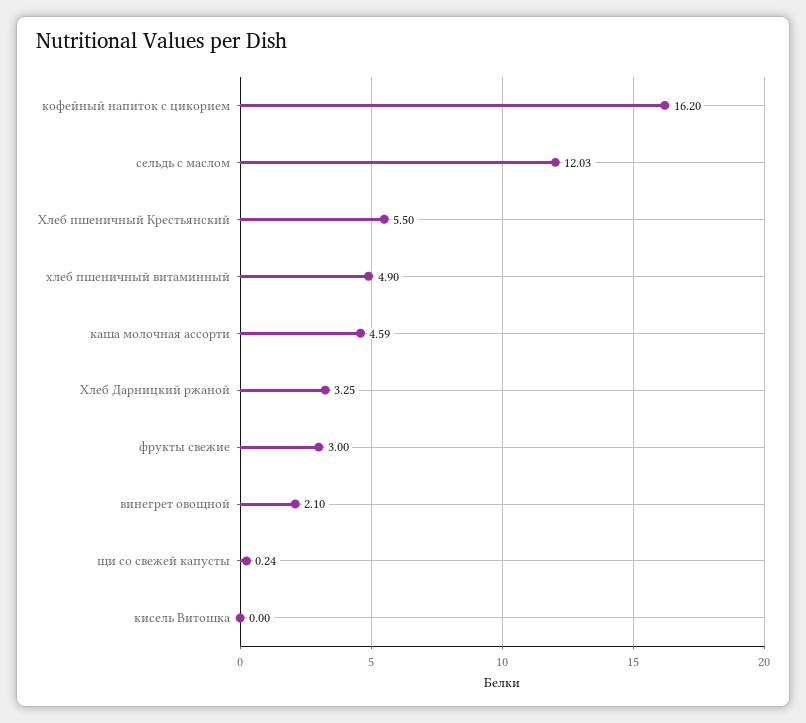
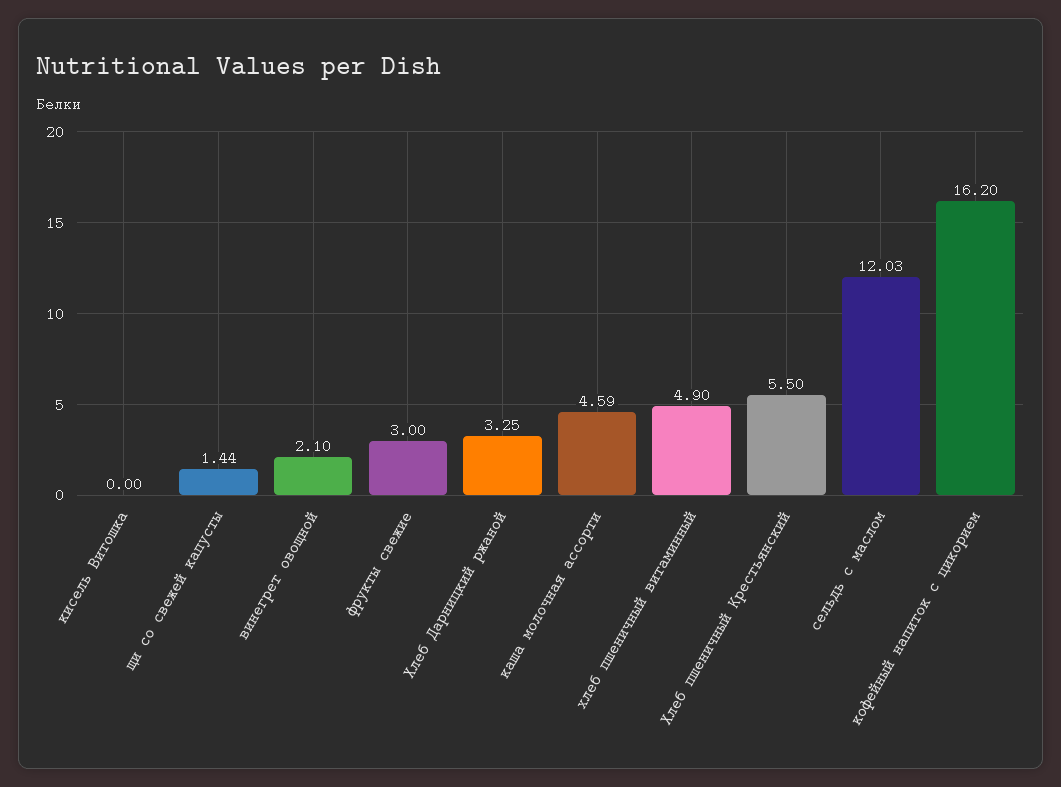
  {
    "кофейный напиток с цикорием": 16.2,
    "сельдь с маслом": 12.03,
    "Хлеб пшеничный Крестьянский": 5.5,
    "хлеб пшеничный витаминный": 4.9,
    "каша молочная ассорти": 4.59,
    "Хлеб Дарницкий ржаной": 3.25,
    "фрукты свежие": 3,
    "винегрет овощной": 2.1,
-   "щи со свежей капусты": 0.24,
+   "щи со свежей капусты": 1.44,
    "кисель Витошка": 0
  }

